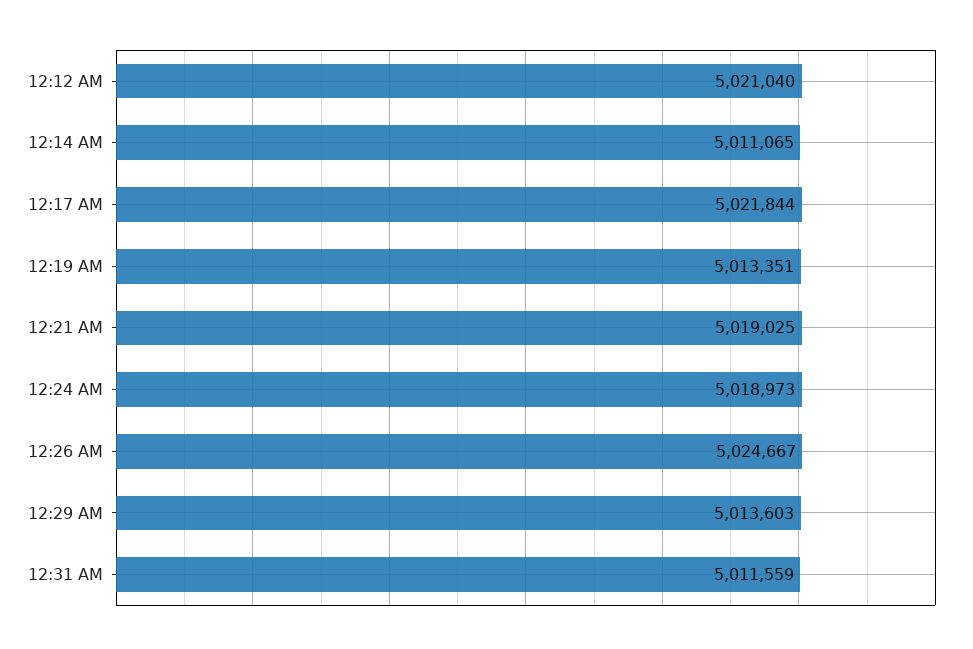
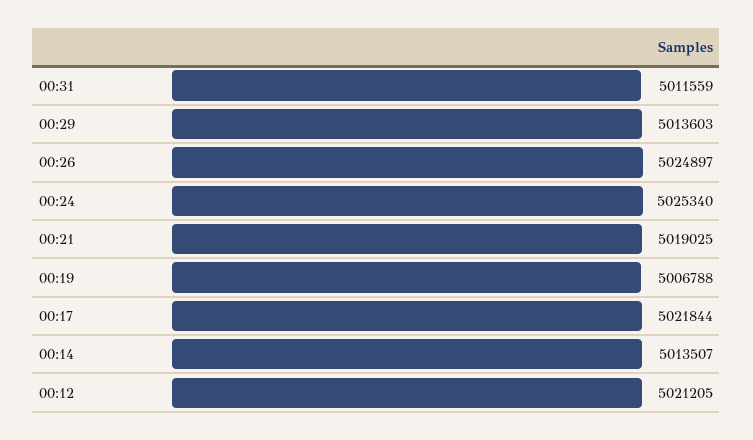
  {
-   "12:12 AM": 5021040,
+   "12:12 AM": 5021205,
-   "12:14 AM": 5011065,
+   "12:14 AM": 5013507,
    "12:17 AM": 5021844,
-   "12:19 AM": 5013351,
+   "12:19 AM": 5006788,
    "12:21 AM": 5019025,
-   "12:24 AM": 5018973,
+   "12:24 AM": 5025340,
-   "12:26 AM": 5024667,
+   "12:26 AM": 5024897,
    "12:29 AM": 5013603,
    "12:31 AM": 5011559
  }

